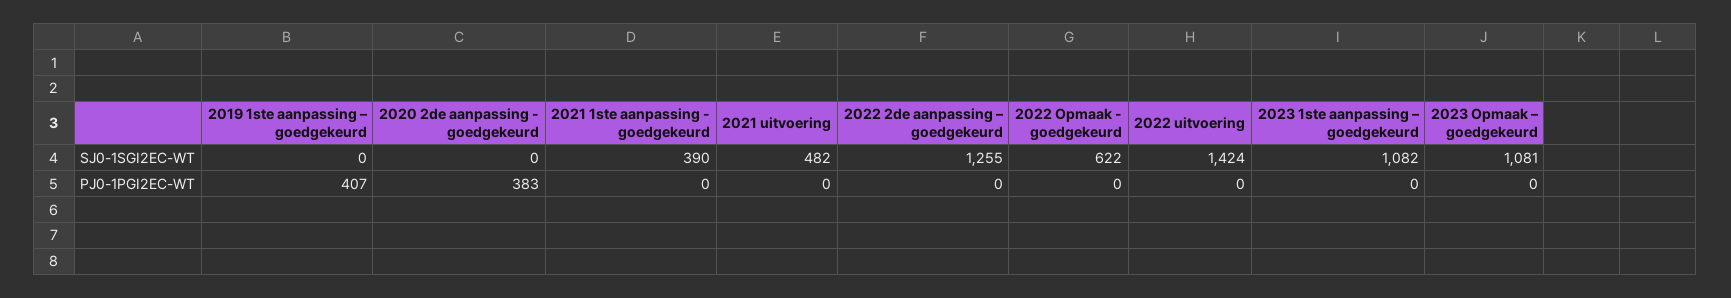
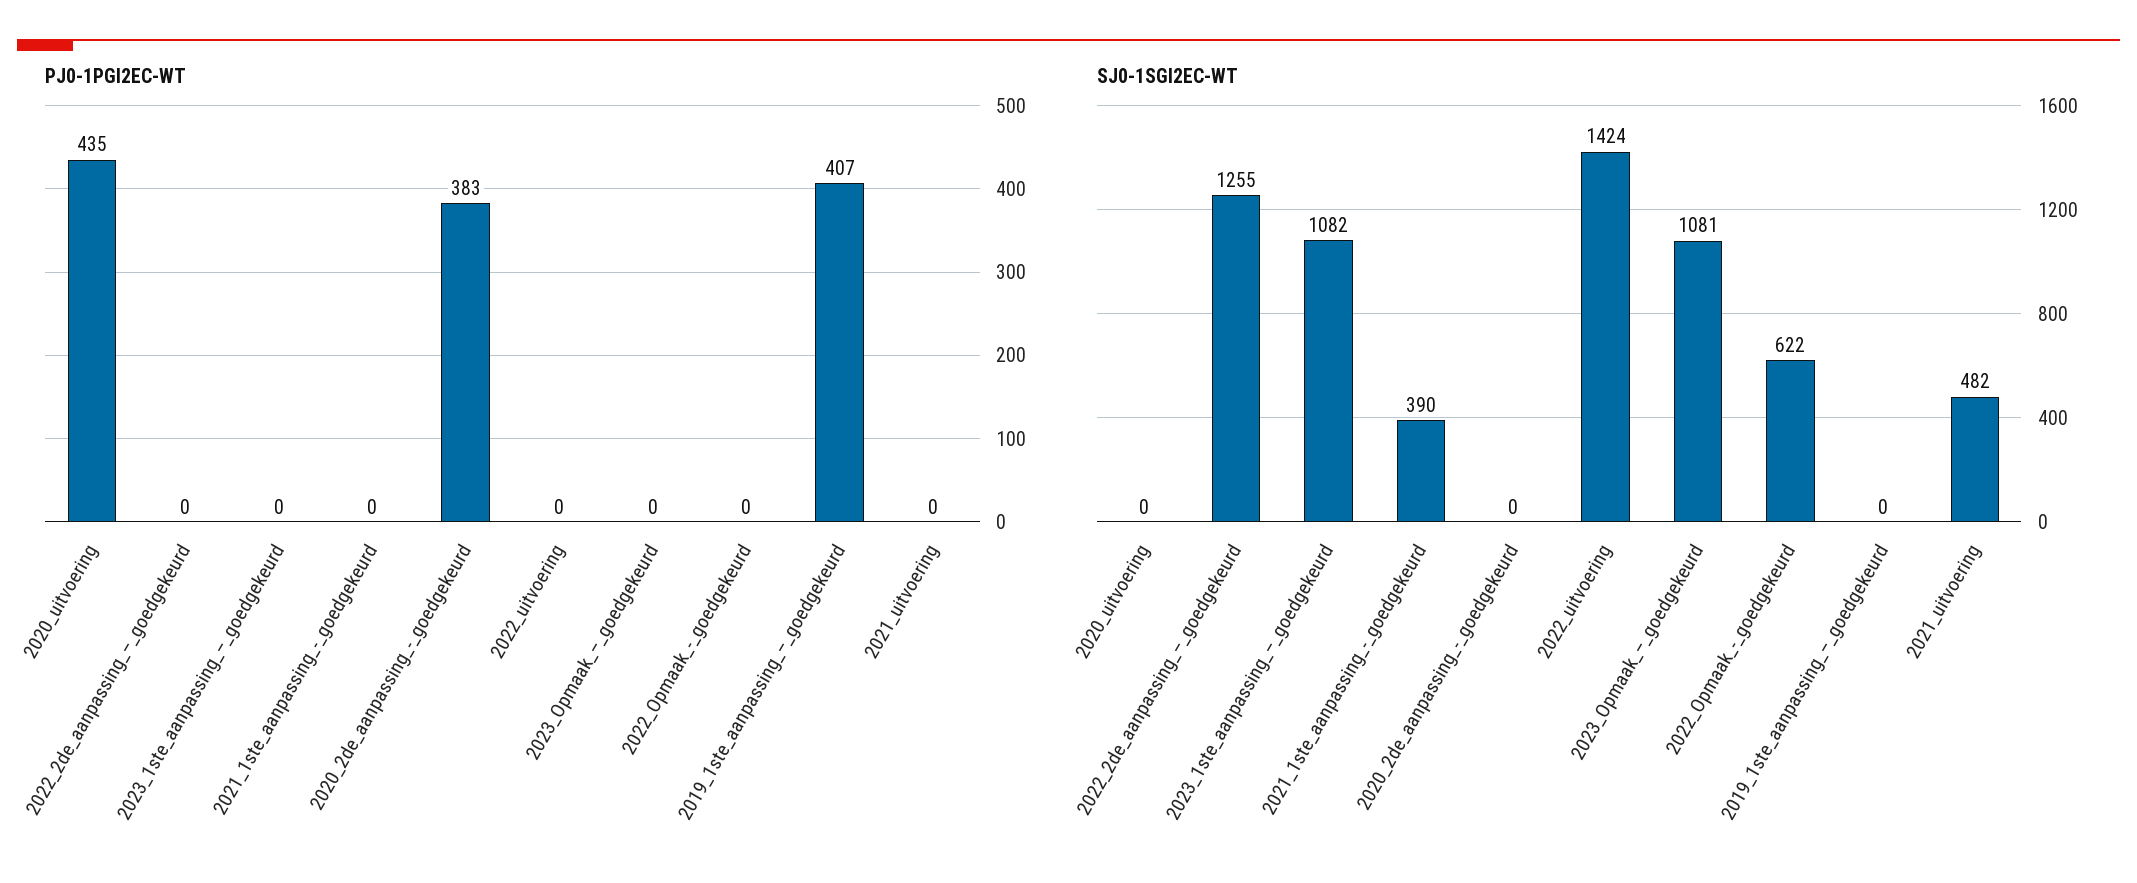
  {
    "SJ0-1SGI2EC-WT": {
      "2019 1ste aanpassing – goedgekeurd": 0,
      "2020 2de aanpassing - goedgekeurd": 0,
      "2021 1ste aanpassing - goedgekeurd": 390,
      "2021 uitvoering": 482,
      "2022 2de aanpassing – goedgekeurd": 1255,
      "2022 Opmaak - goedgekeurd": 622,
      "2022 uitvoering": 1424,
      "2023 1ste aanpassing – goedgekeurd": 1082,
-     "2023 Opmaak – goedgekeurd": 1081
+     "2023 Opmaak – goedgekeurd": 1081,
+     "2020_uitvoering": 0
    },
    "PJ0-1PGI2EC-WT": {
      "2019 1ste aanpassing – goedgekeurd": 407,
      "2020 2de aanpassing - goedgekeurd": 383,
      "2021 1ste aanpassing - goedgekeurd": 0,
      "2021 uitvoering": 0,
      "2022 2de aanpassing – goedgekeurd": 0,
      "2022 Opmaak - goedgekeurd": 0,
      "2022 uitvoering": 0,
      "2023 1ste aanpassing – goedgekeurd": 0,
-     "2023 Opmaak – goedgekeurd": 0
+     "2023 Opmaak – goedgekeurd": 0,
+     "2020_uitvoering": 435
    }
  }

